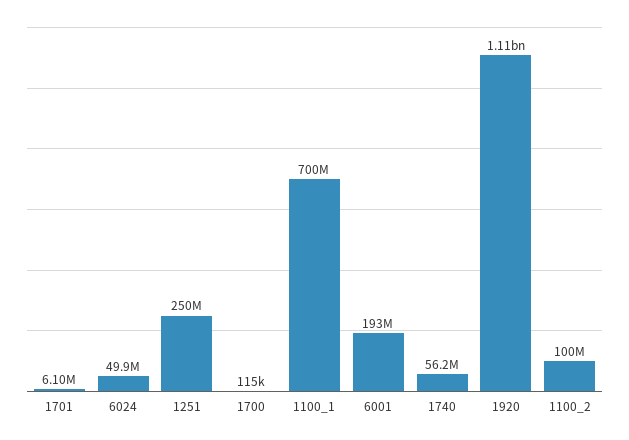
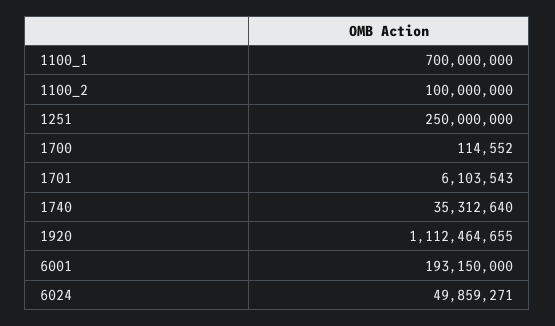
  {
    "1701": 6103543,
    "6024": 49859271,
    "1251": 250000000,
    "1700": 114552,
    "1100_1": 700000000,
    "6001": 193150000,
-   "1740": 56200000,
+   "1740": 35312640,
    "1920": 1112464655,
    "1100_2": 100000000
  }

